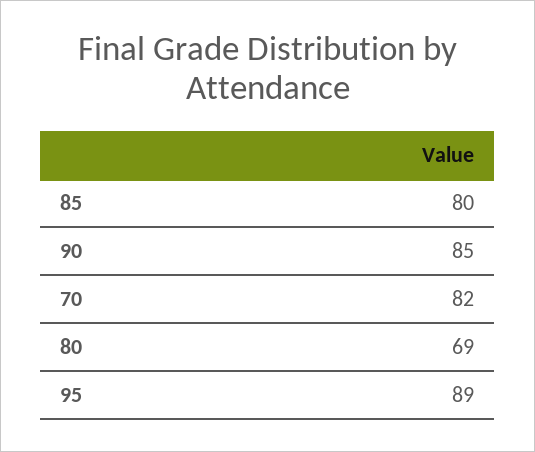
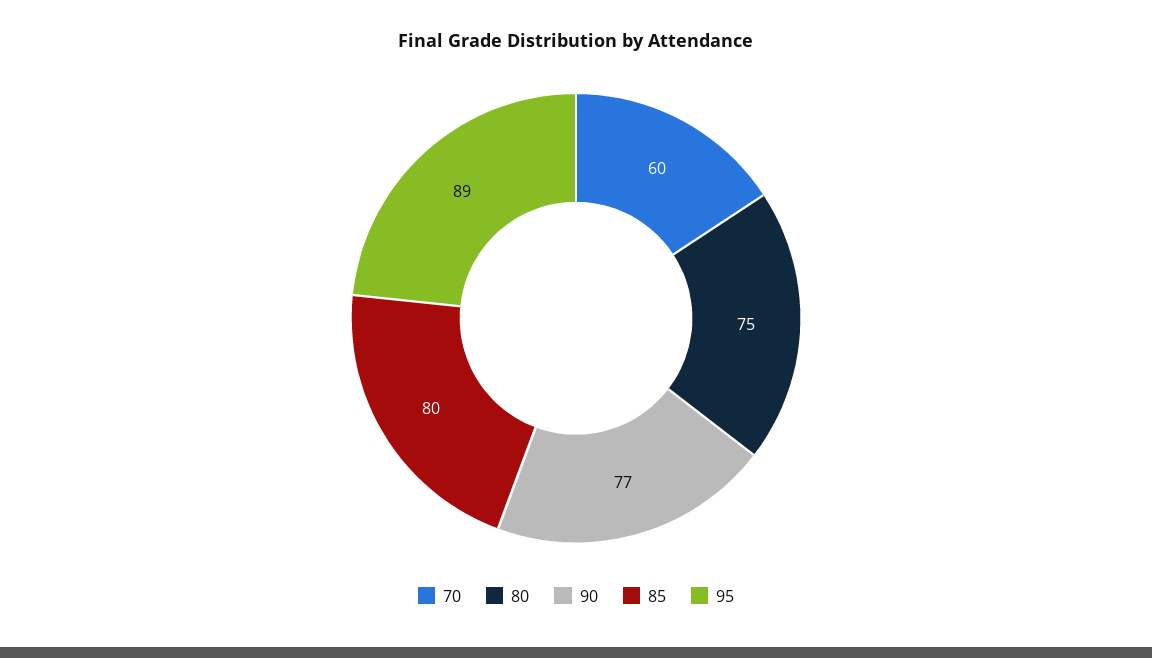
  {
    "85": 80,
-   "90": 85,
+   "90": 77,
-   "70": 82,
+   "70": 60,
-   "80": 69,
+   "80": 75,
    "95": 89
  }

